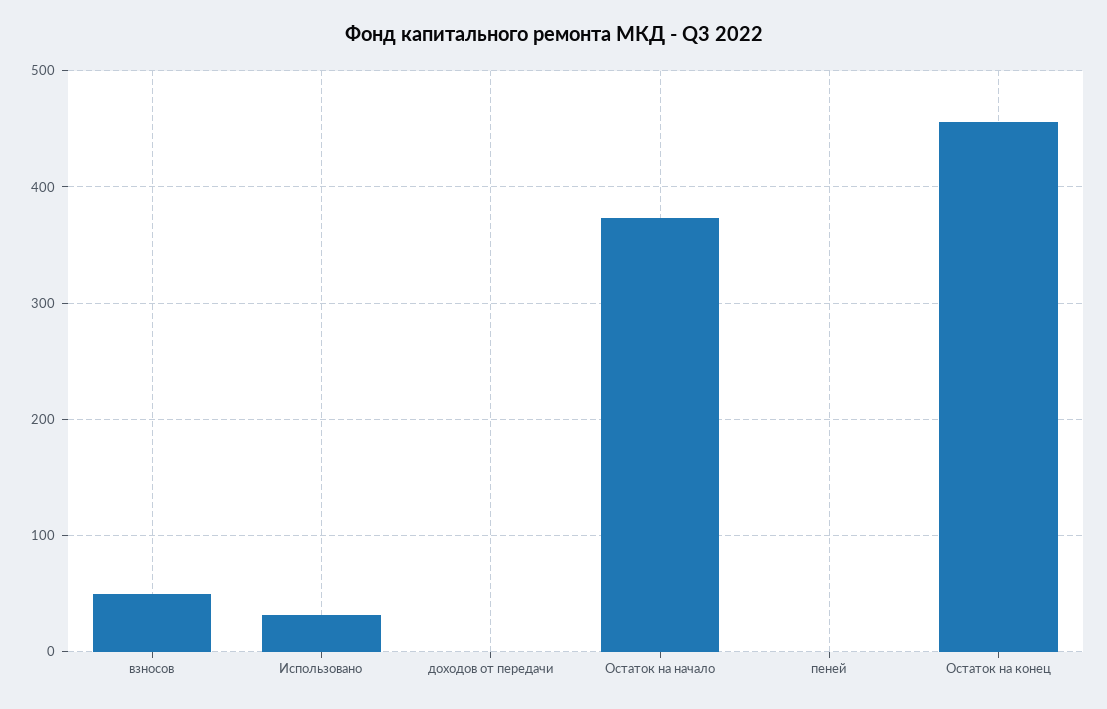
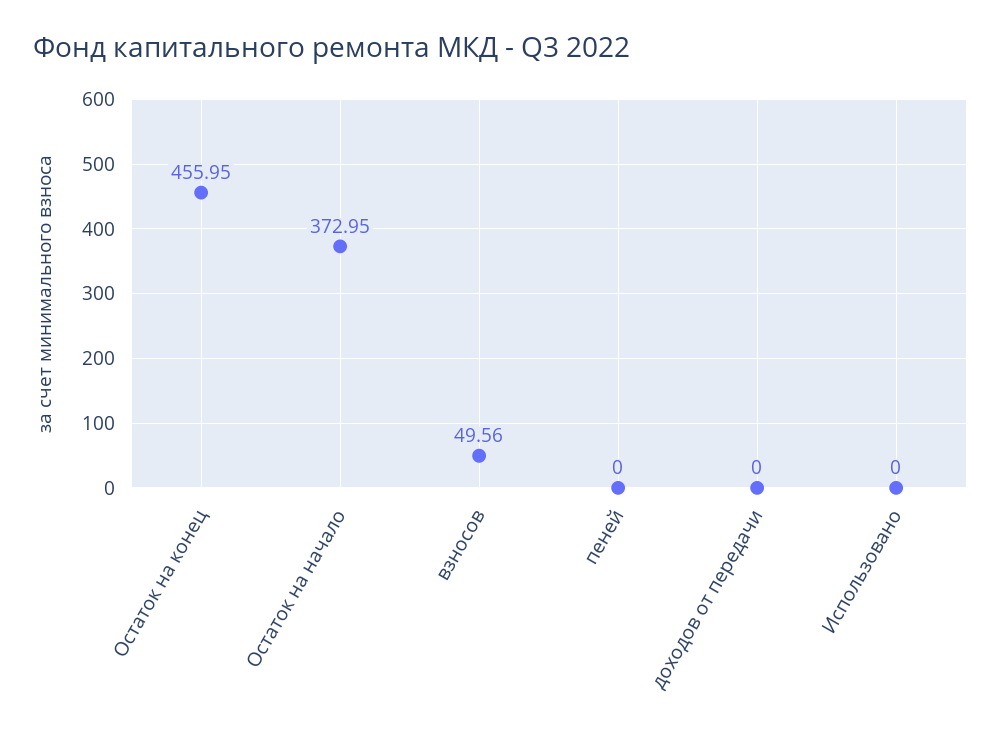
  {
    "взносов": 49.56,
-   "Использовано": 30,
+   "Использовано": 0,
    "доходов от передачи": 0,
    "Остаток на начало": 372.95,
    "пеней": 0,
    "Остаток на конец": 455.95
  }

